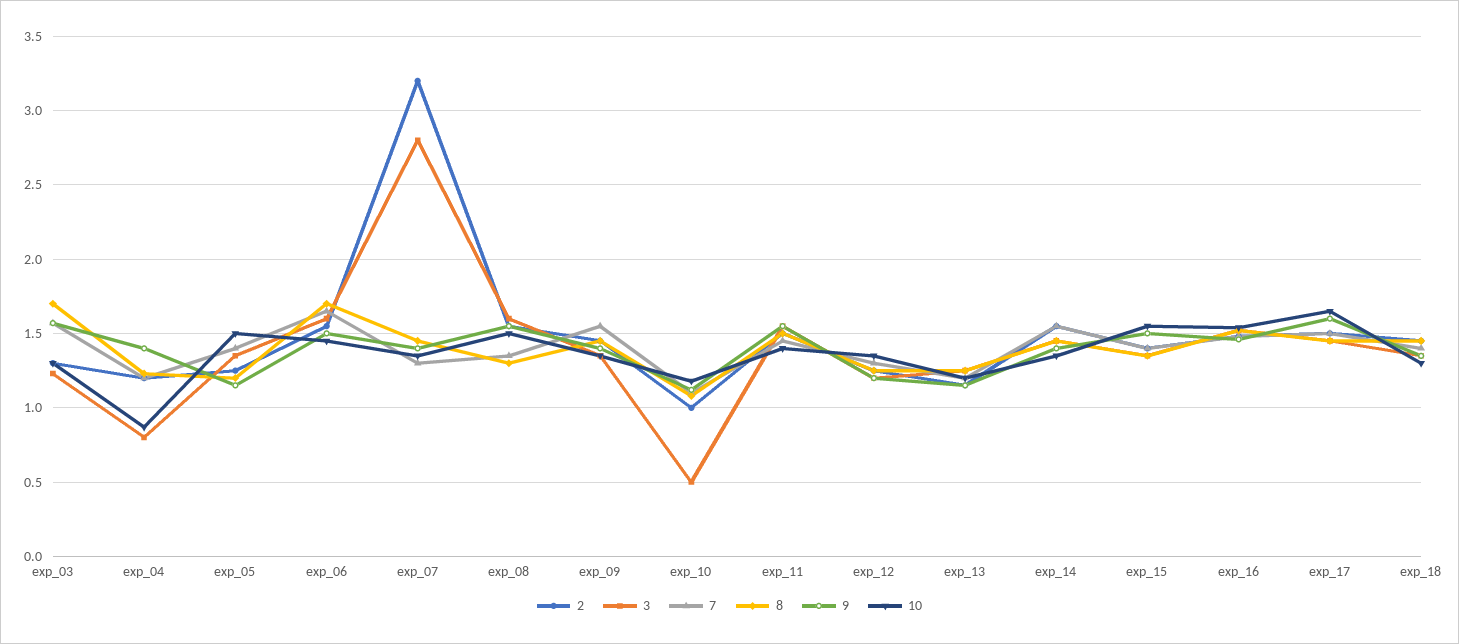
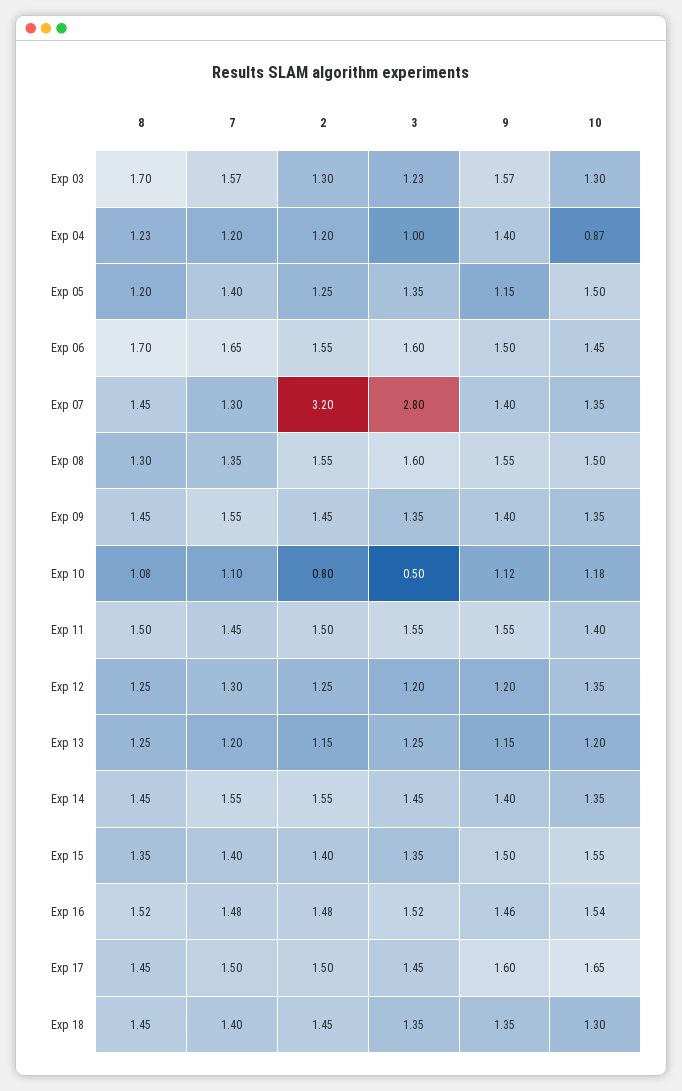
  {
    "2": {
      "exp_03": 1.3,
      "exp_04": 1.2,
      "exp_05": 1.25,
      "exp_06": 1.55,
      "exp_07": 3.2,
      "exp_08": 1.55,
      "exp_09": 1.45,
-     "exp_10": 1,
+     "exp_10": 0.8,
      "exp_11": 1.5,
      "exp_12": 1.25,
      "exp_13": 1.15,
      "exp_14": 1.55,
      "exp_15": 1.4,
      "exp_16": 1.48,
      "exp_17": 1.5,
      "exp_18": 1.45
    },
    "3": {
      "exp_03": 1.23,
-     "exp_04": 0.8,
+     "exp_04": 1,
      "exp_05": 1.35,
      "exp_06": 1.6,
      "exp_07": 2.8,
      "exp_08": 1.6,
      "exp_09": 1.35,
      "exp_10": 0.5,
      "exp_11": 1.55,
      "exp_12": 1.2,
      "exp_13": 1.25,
      "exp_14": 1.45,
      "exp_15": 1.35,
      "exp_16": 1.52,
      "exp_17": 1.45,
      "exp_18": 1.35
    },
    "7": {
      "exp_03": 1.57,
      "exp_04": 1.2,
      "exp_05": 1.4,
      "exp_06": 1.65,
      "exp_07": 1.3,
      "exp_08": 1.35,
      "exp_09": 1.55,
      "exp_10": 1.1,
      "exp_11": 1.45,
      "exp_12": 1.3,
      "exp_13": 1.2,
      "exp_14": 1.55,
      "exp_15": 1.4,
      "exp_16": 1.48,
      "exp_17": 1.5,
      "exp_18": 1.4
    },
    "8": {
      "exp_03": 1.7,
      "exp_04": 1.23,
      "exp_05": 1.2,
      "exp_06": 1.7,
      "exp_07": 1.45,
      "exp_08": 1.3,
      "exp_09": 1.45,
      "exp_10": 1.08,
      "exp_11": 1.5,
      "exp_12": 1.25,
      "exp_13": 1.25,
      "exp_14": 1.45,
      "exp_15": 1.35,
      "exp_16": 1.52,
      "exp_17": 1.45,
      "exp_18": 1.45
    },
    "9": {
      "exp_03": 1.57,
      "exp_04": 1.4,
      "exp_05": 1.15,
      "exp_06": 1.5,
      "exp_07": 1.4,
      "exp_08": 1.55,
      "exp_09": 1.4,
      "exp_10": 1.12,
      "exp_11": 1.55,
      "exp_12": 1.2,
      "exp_13": 1.15,
      "exp_14": 1.4,
      "exp_15": 1.5,
      "exp_16": 1.46,
      "exp_17": 1.6,
      "exp_18": 1.35
    },
    "10": {
      "exp_03": 1.3,
      "exp_04": 0.87,
      "exp_05": 1.5,
      "exp_06": 1.45,
      "exp_07": 1.35,
      "exp_08": 1.5,
      "exp_09": 1.35,
      "exp_10": 1.18,
      "exp_11": 1.4,
      "exp_12": 1.35,
      "exp_13": 1.2,
      "exp_14": 1.35,
      "exp_15": 1.55,
      "exp_16": 1.54,
      "exp_17": 1.65,
      "exp_18": 1.3
    }
  }

